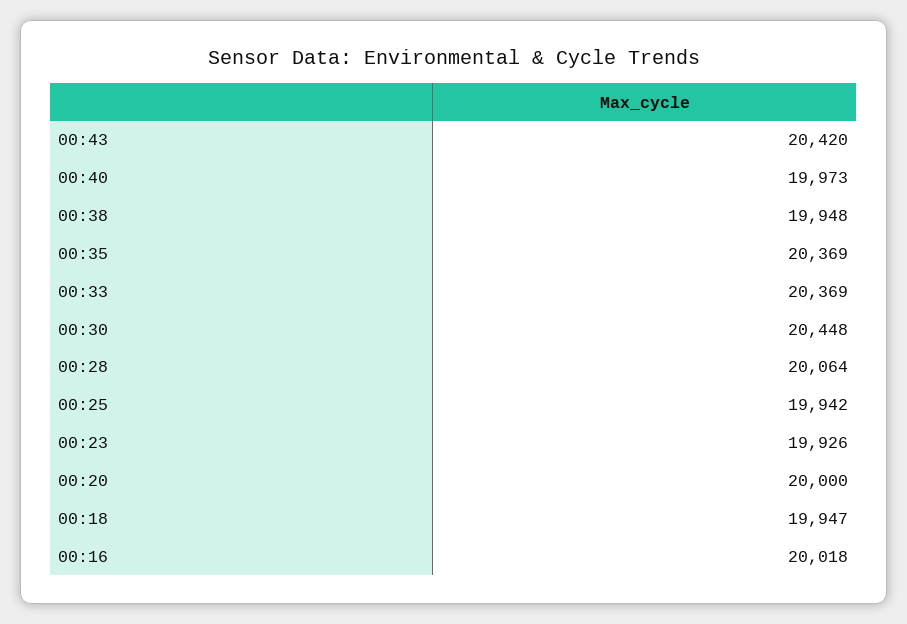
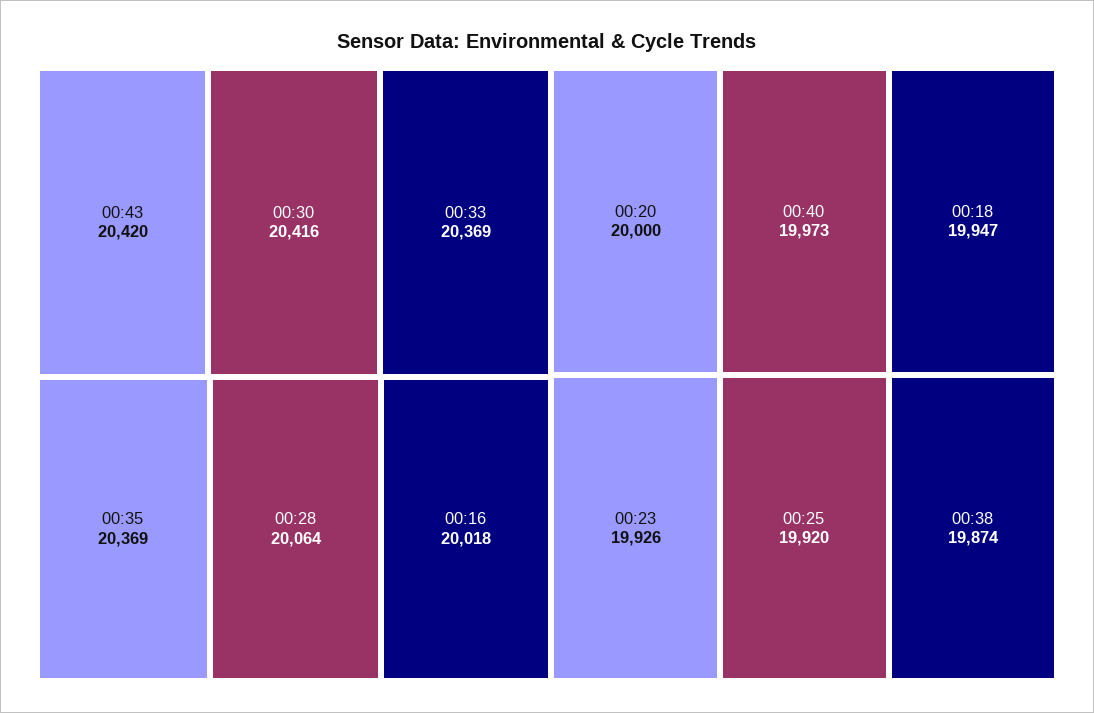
  {
    "00:43": 20420,
    "00:40": 19973,
-   "00:38": 19948,
+   "00:38": 19874,
    "00:35": 20369,
    "00:33": 20369,
-   "00:30": 20448,
+   "00:30": 20416,
    "00:28": 20064,
-   "00:25": 19942,
+   "00:25": 19920,
    "00:23": 19926,
    "00:20": 20000,
    "00:18": 19947,
    "00:16": 20018
  }

